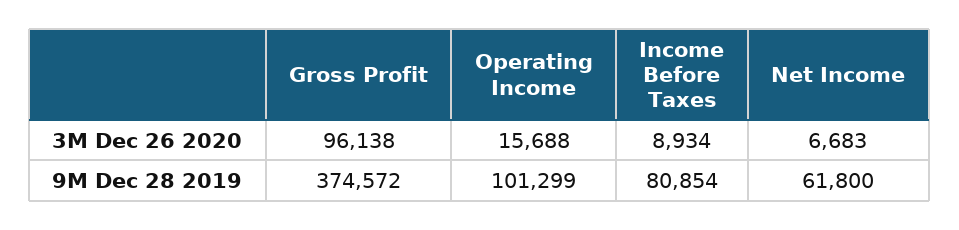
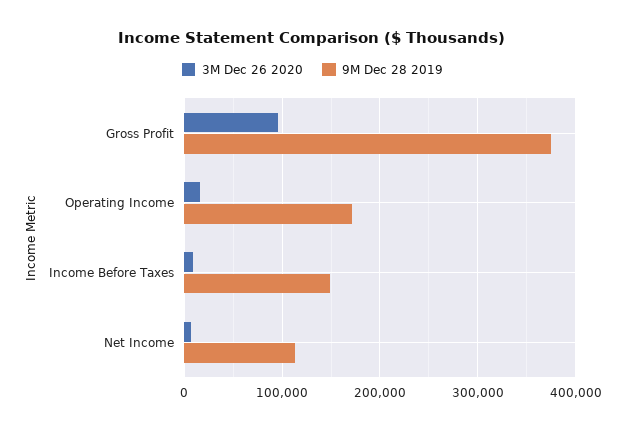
  {
    "3M Dec 26 2020": {
      "Gross Profit": 96138,
      "Operating Income": 15688,
      "Income Before Taxes": 8934,
      "Net Income": 6683
    },
    "9M Dec 28 2019": {
      "Gross Profit": 374572,
-     "Operating Income": 101299,
+     "Operating Income": 170000,
-     "Income Before Taxes": 80854,
+     "Income Before Taxes": 150000,
-     "Net Income": 61800
+     "Net Income": 110000
    }
  }

